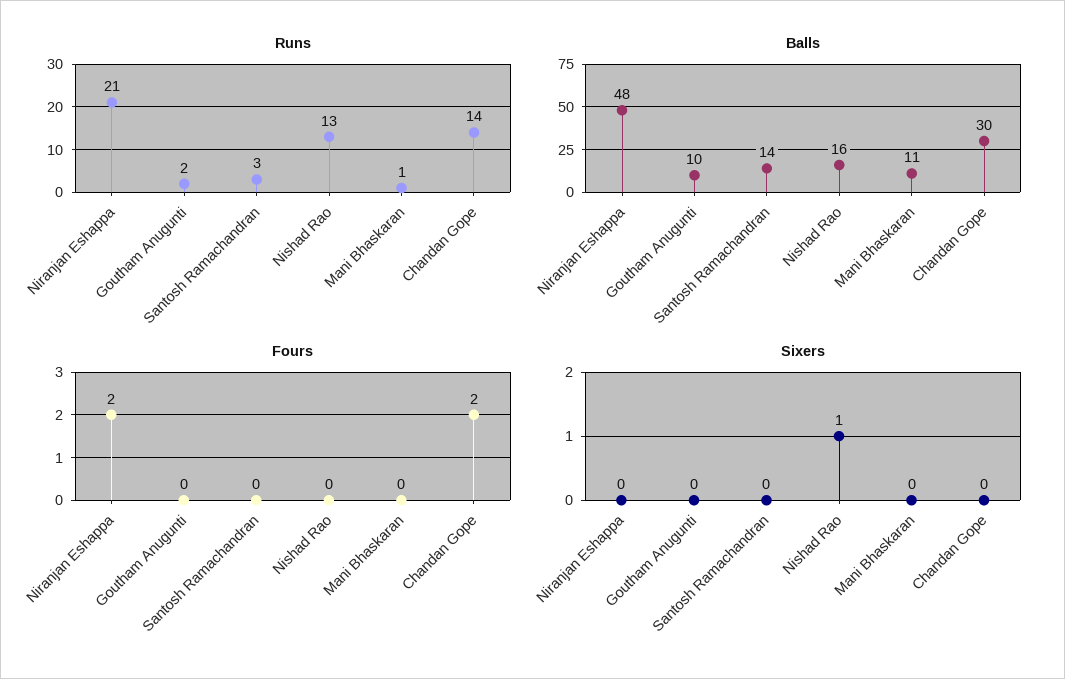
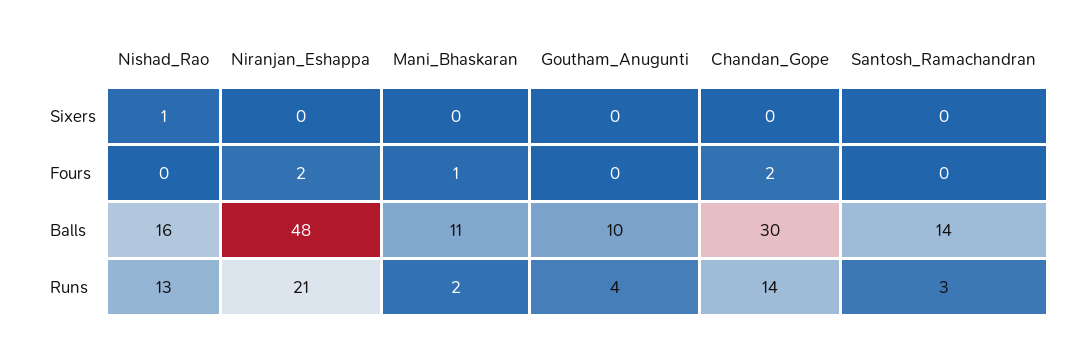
  {
    "Runs": {
      "Niranjan Eshappa": 21,
-     "Goutham Anugunti": 2,
+     "Goutham Anugunti": 4,
      "Santosh Ramachandran": 3,
      "Nishad Rao": 13,
-     "Mani Bhaskaran": 1,
+     "Mani Bhaskaran": 2,
      "Chandan Gope": 14
    },
    "Balls": {
      "Niranjan Eshappa": 48,
      "Goutham Anugunti": 10,
      "Santosh Ramachandran": 14,
      "Nishad Rao": 16,
      "Mani Bhaskaran": 11,
      "Chandan Gope": 30
    },
    "Fours": {
      "Niranjan Eshappa": 2,
      "Goutham Anugunti": 0,
      "Santosh Ramachandran": 0,
      "Nishad Rao": 0,
-     "Mani Bhaskaran": 0,
+     "Mani Bhaskaran": 1,
      "Chandan Gope": 2
    },
    "Sixers": {
      "Niranjan Eshappa": 0,
      "Goutham Anugunti": 0,
      "Santosh Ramachandran": 0,
      "Nishad Rao": 1,
      "Mani Bhaskaran": 0,
      "Chandan Gope": 0
    }
  }

